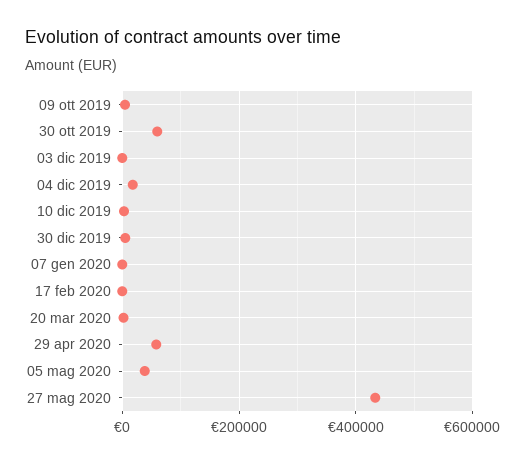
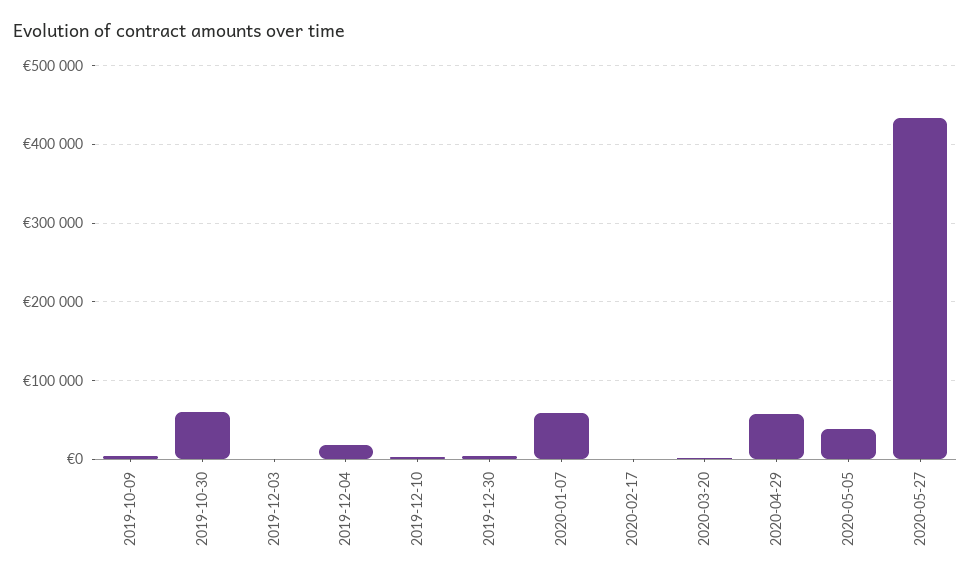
  {
    "09 ott 2019": 0,
    "30 ott 2019": 60000,
    "03 dic 2019": 0,
    "04 dic 2019": 20000,
    "10 dic 2019": 0,
    "30 dic 2019": 0,
-   "07 gen 2020": 0,
+   "07 gen 2020": 60000,
    "17 feb 2020": 0,
    "20 mar 2020": 0,
    "29 apr 2020": 60000,
    "05 mag 2020": 40000,
    "27 mag 2020": 430000
  }

